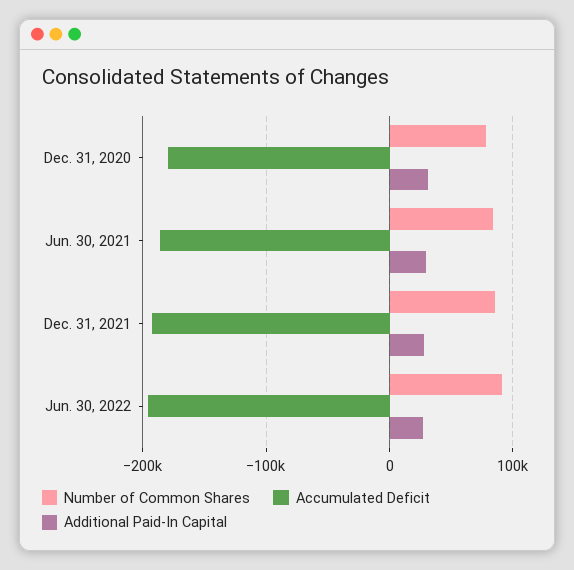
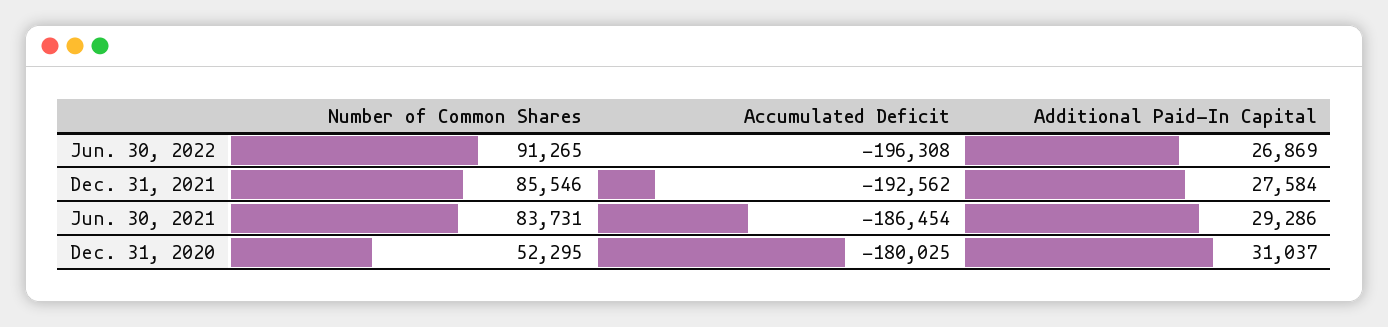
  {
    "Number of Common Shares": {
-     "Dec. 31, 2020": 80000,
+     "Dec. 31, 2020": 52295,
      "Jun. 30, 2021": 83731,
      "Dec. 31, 2021": 85546,
      "Jun. 30, 2022": 91265
    },
    "Accumulated Deficit": {
      "Dec. 31, 2020": -180025,
      "Jun. 30, 2021": -186454,
      "Dec. 31, 2021": -192562,
      "Jun. 30, 2022": -196308
    },
    "Additional Paid-In Capital": {
      "Dec. 31, 2020": 31037,
      "Jun. 30, 2021": 29286,
      "Dec. 31, 2021": 27584,
      "Jun. 30, 2022": 26869
    }
  }

